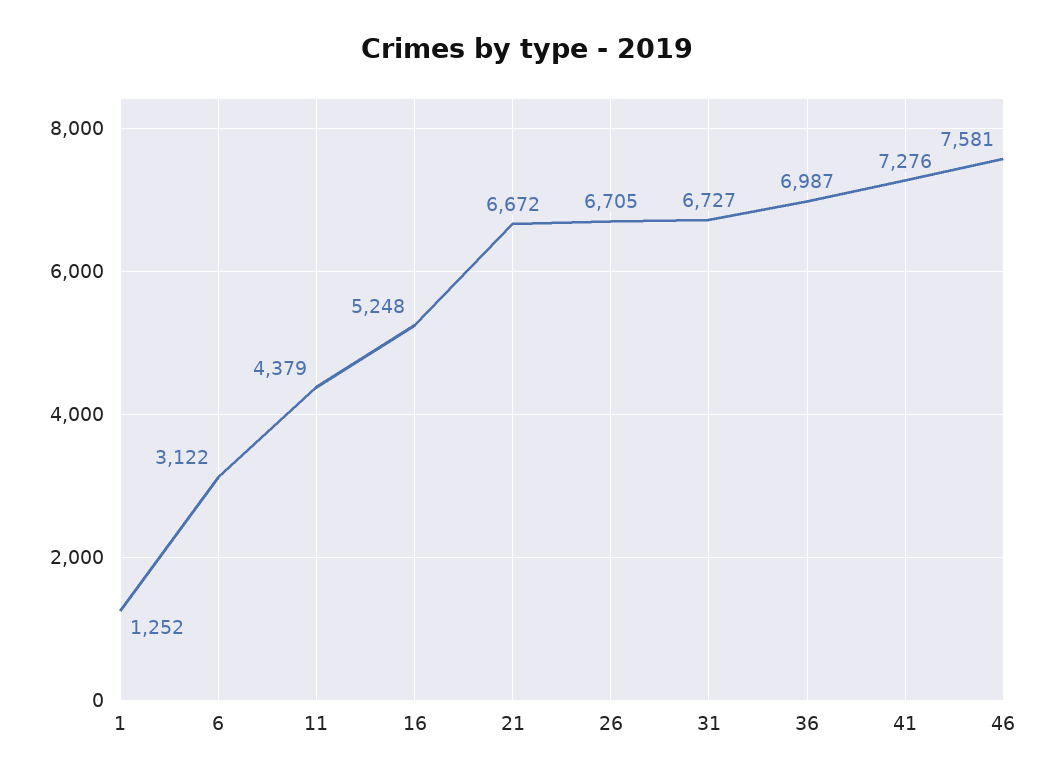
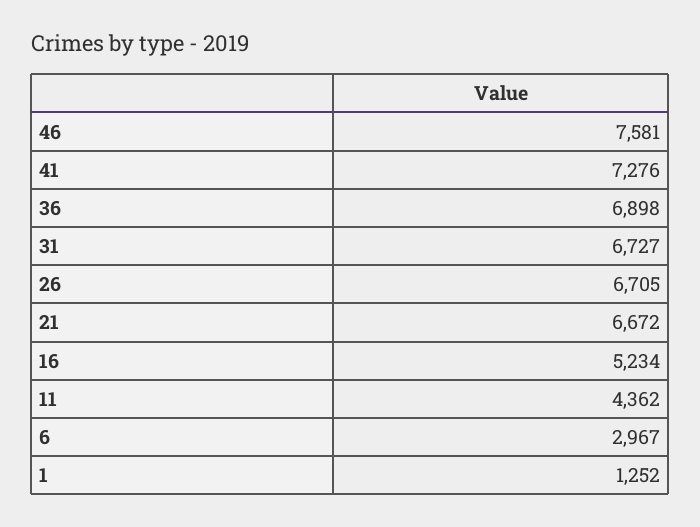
  {
    "1": 1252,
-   "6": 3122,
+   "6": 2967,
-   "11": 4379,
+   "11": 4362,
-   "16": 5248,
+   "16": 5234,
    "21": 6672,
    "26": 6705,
    "31": 6727,
-   "36": 6987,
+   "36": 6898,
    "41": 7276,
    "46": 7581
  }

